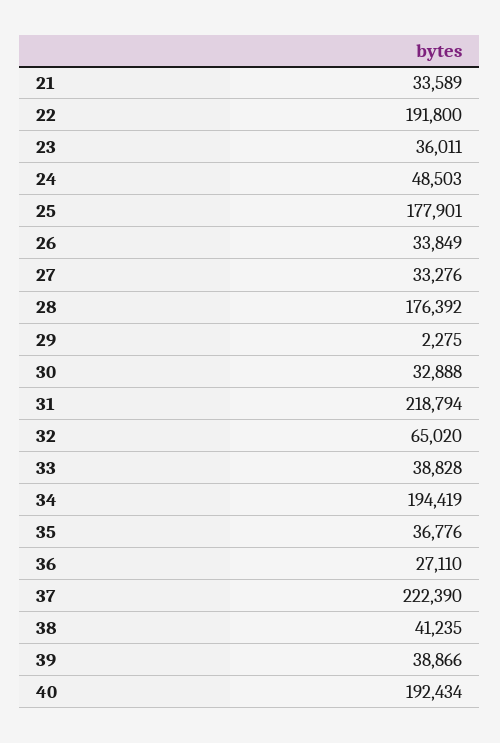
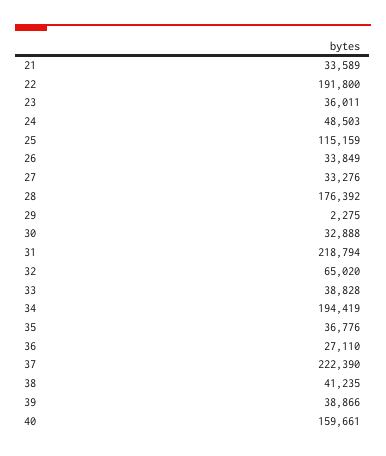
  {
    "21": 33589,
    "22": 191800,
    "23": 36011,
    "24": 48503,
-   "25": 177901,
+   "25": 115159,
    "26": 33849,
    "27": 33276,
    "28": 176392,
    "29": 2275,
    "30": 32888,
    "31": 218794,
    "32": 65020,
    "33": 38828,
    "34": 194419,
    "35": 36776,
    "36": 27110,
    "37": 222390,
    "38": 41235,
    "39": 38866,
-   "40": 192434
+   "40": 159661
  }

